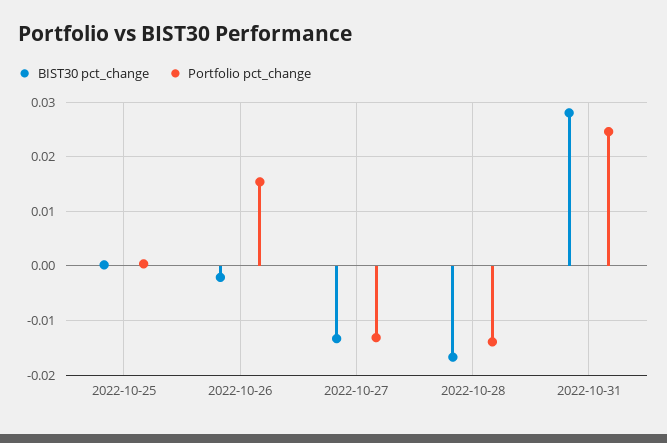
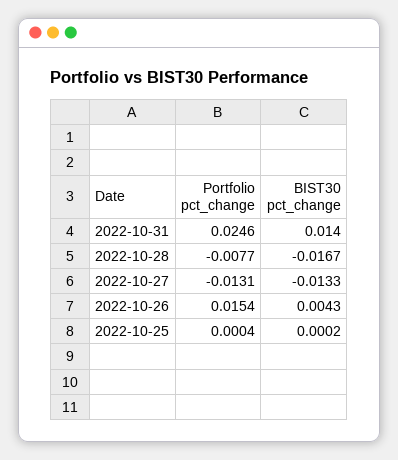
  {
    "BIST30 pct_change": {
      "2022-10-25": 0.0002,
-     "2022-10-26": -0.002,
+     "2022-10-26": 0.0043,
      "2022-10-27": -0.0133,
      "2022-10-28": -0.0167,
-     "2022-10-31": 0.028
+     "2022-10-31": 0.014
    },
    "Portfolio pct_change": {
      "2022-10-25": 0.0004,
      "2022-10-26": 0.0154,
      "2022-10-27": -0.0131,
-     "2022-10-28": -0.014,
+     "2022-10-28": -0.0077,
      "2022-10-31": 0.0246
    }
  }

